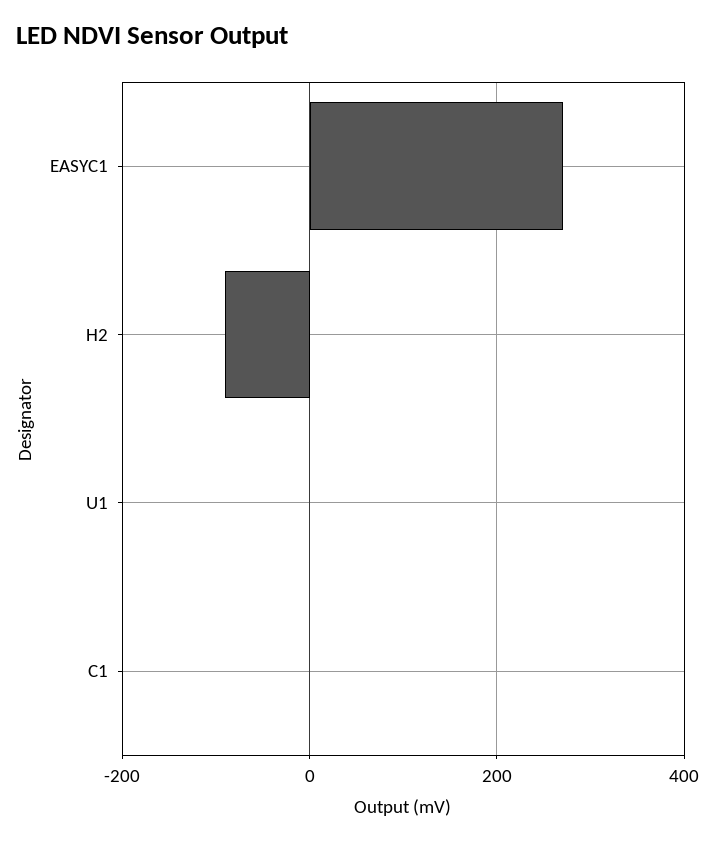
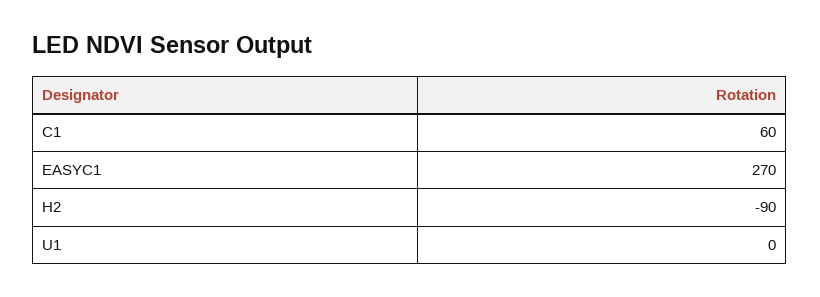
  {
    "EASYC1": 270,
    "H2": -90,
    "U1": 0,
-   "C1": 0
+   "C1": 60
  }

